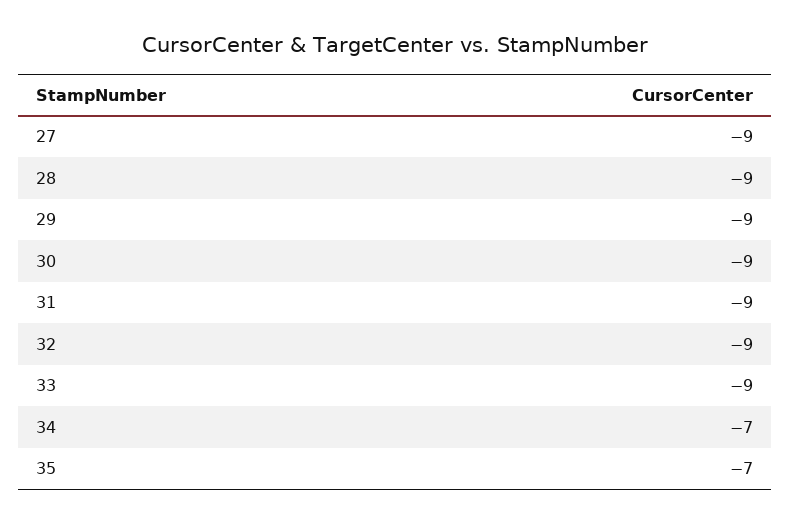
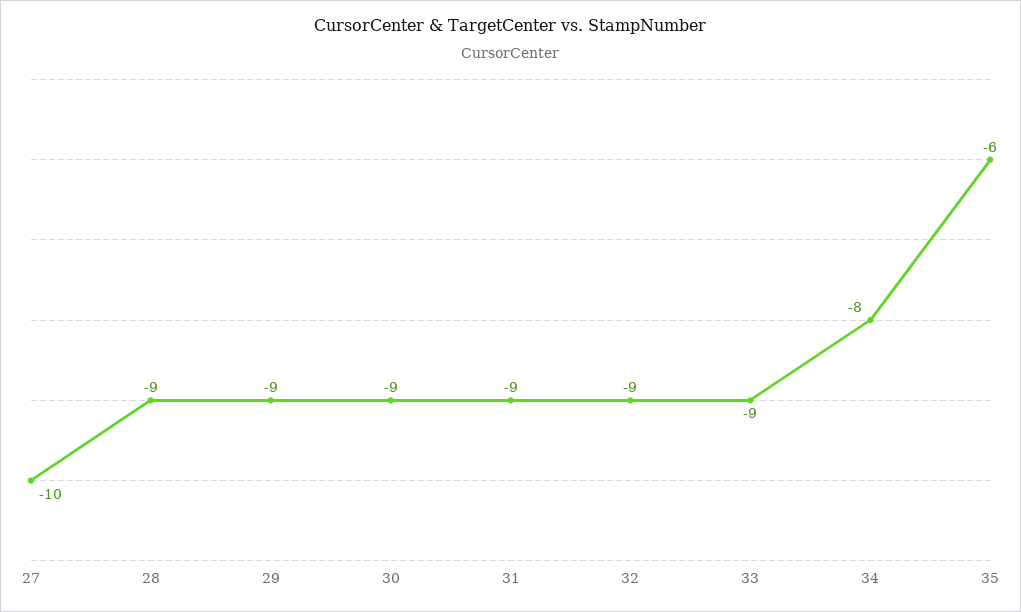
  {
-   "27": -9,
+   "27": -10,
    "28": -9,
    "29": -9,
    "30": -9,
    "31": -9,
    "32": -9,
    "33": -9,
-   "34": -7,
+   "34": -8,
-   "35": -7
+   "35": -6
  }

